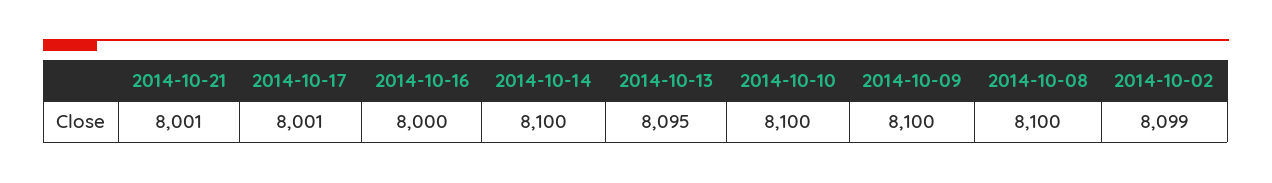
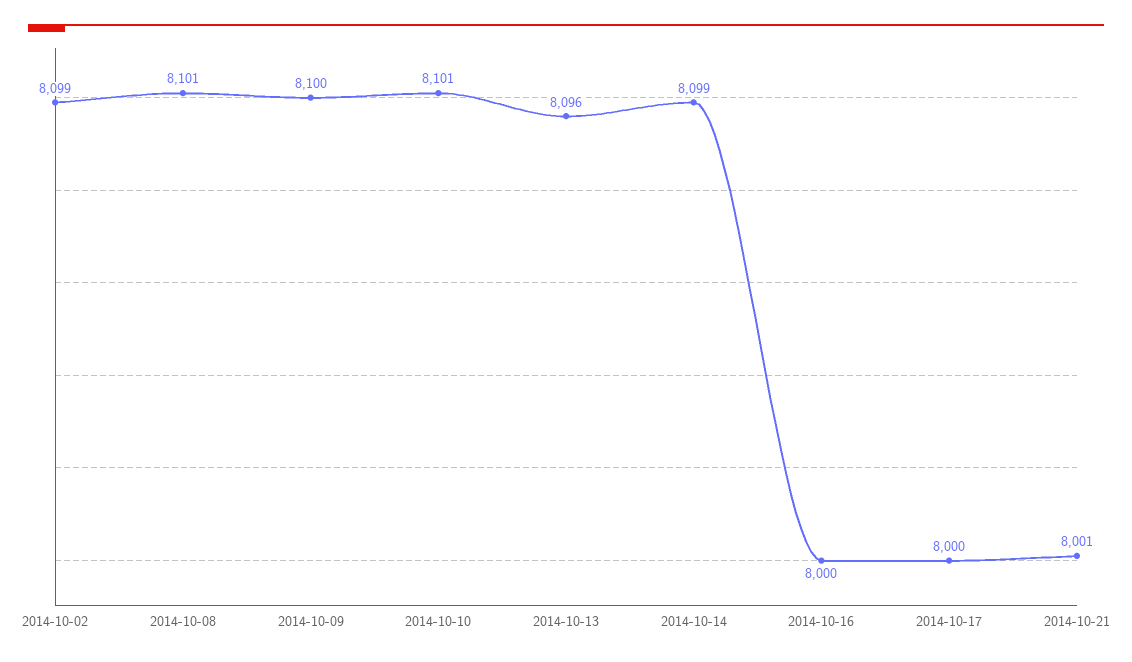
  {
    "2014-10-21": 8001,
-   "2014-10-17": 8001,
+   "2014-10-17": 8000,
    "2014-10-16": 8000,
-   "2014-10-14": 8100,
+   "2014-10-14": 8099,
-   "2014-10-13": 8095,
+   "2014-10-13": 8096,
-   "2014-10-10": 8100,
+   "2014-10-10": 8101,
    "2014-10-09": 8100,
-   "2014-10-08": 8100,
+   "2014-10-08": 8101,
    "2014-10-02": 8099
  }

